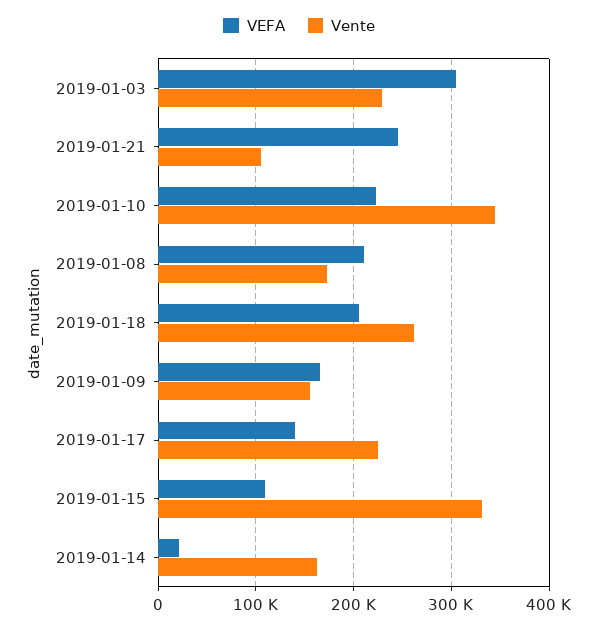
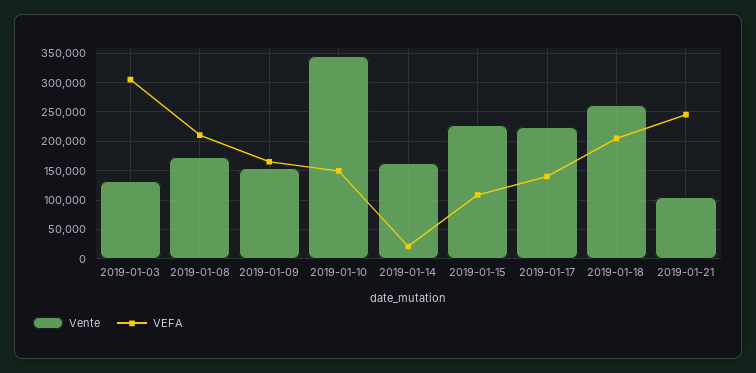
  {
    "VEFA": {
      "2019-01-03": 310000,
      "2019-01-21": 250000,
-     "2019-01-10": 220000,
+     "2019-01-10": 150000,
      "2019-01-08": 210000,
      "2019-01-18": 210000,
      "2019-01-09": 170000,
      "2019-01-17": 140000,
      "2019-01-15": 110000,
      "2019-01-14": 20000
    },
    "Vente": {
-     "2019-01-03": 230000,
+     "2019-01-03": 125000,
      "2019-01-21": 110000,
      "2019-01-10": 350000,
      "2019-01-08": 170000,
      "2019-01-18": 260000,
      "2019-01-09": 160000,
      "2019-01-17": 230000,
-     "2019-01-15": 330000,
+     "2019-01-15": 225000,
      "2019-01-14": 160000
    }
  }

